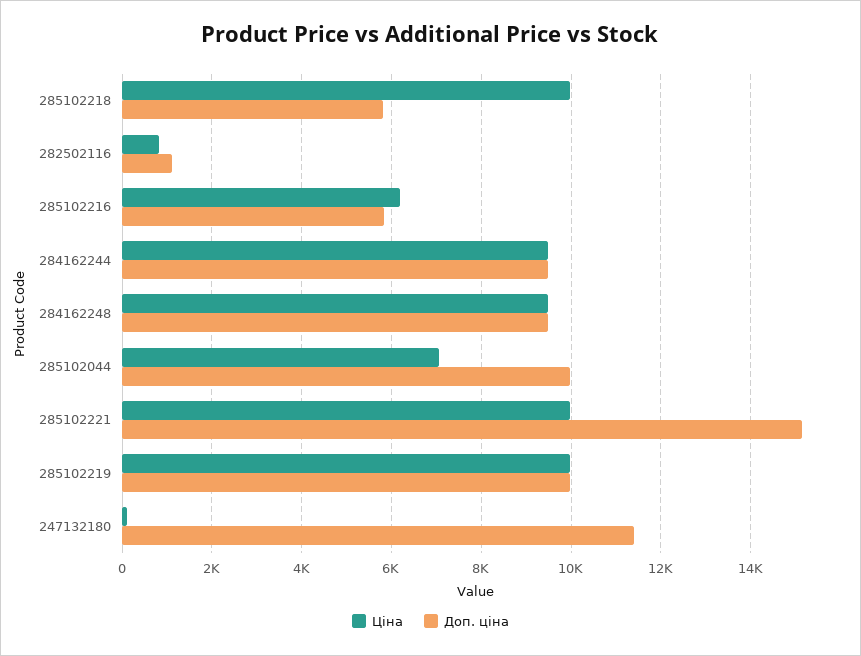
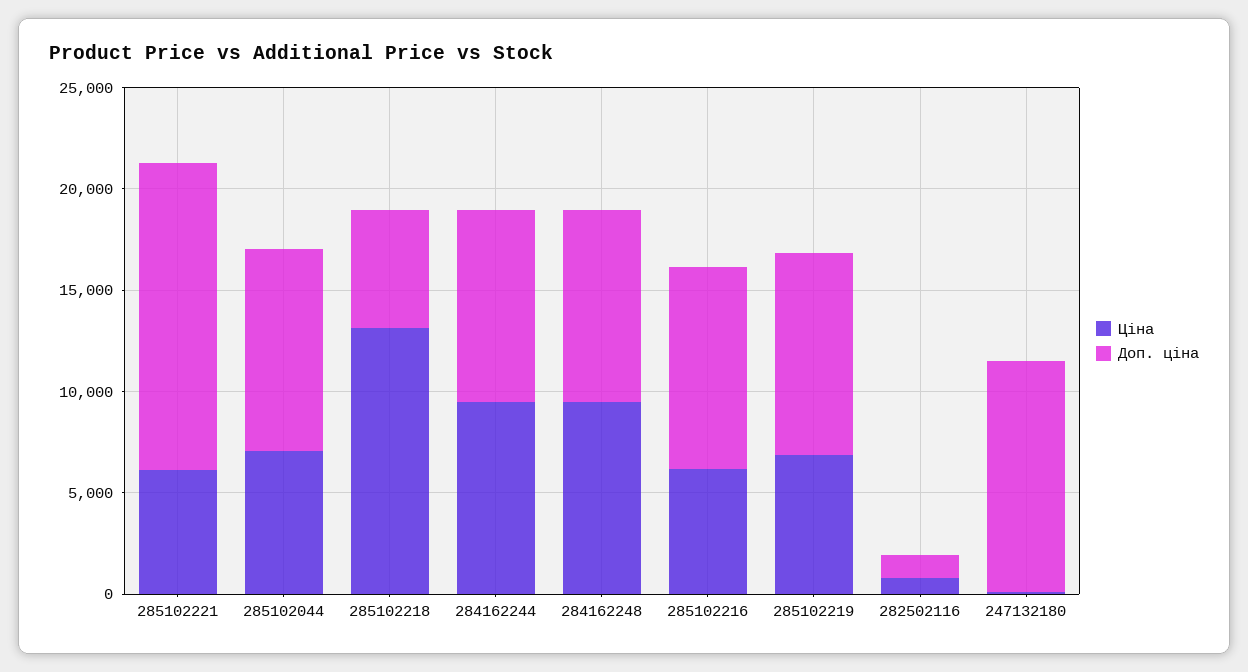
  {
    "Ціна": {
-     "285102218": 10000,
+     "285102218": 13000,
      "282502116": 800,
      "285102216": 6200,
      "284162244": 9400,
      "284162248": 9400,
      "285102044": 7000,
-     "285102221": 10000,
+     "285102221": 6000,
-     "285102219": 10000,
+     "285102219": 7000,
      "247132180": 200
    },
    "Доп. ціна": {
      "285102218": 5800,
      "282502116": 1200,
-     "285102216": 5800,
+     "285102216": 10000,
      "284162244": 9400,
      "284162248": 9400,
      "285102044": 10000,
      "285102221": 15200,
      "285102219": 10000,
      "247132180": 11400
    }
  }

